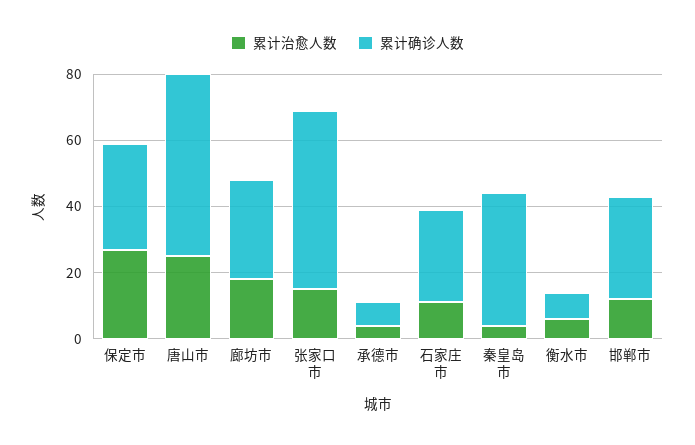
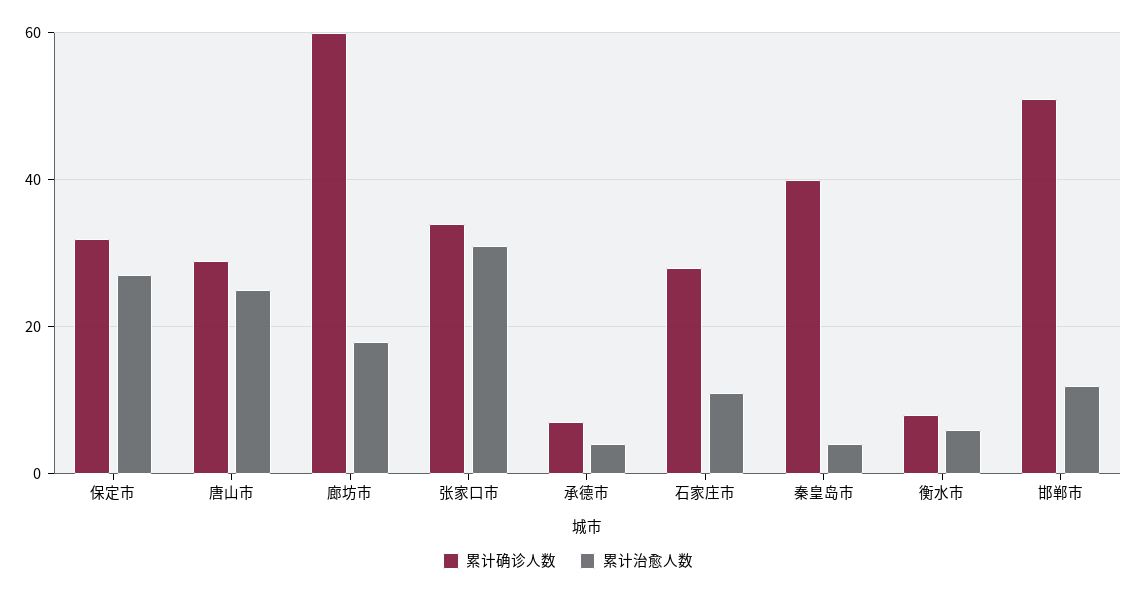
  {
    "累计治愈人数": {
      "保定市": 25,
      "唐山市": 25,
      "廊坊市": 20,
-     "张家口市": 15,
+     "张家口市": 30,
      "承德市": 5,
      "石家庄市": 10,
      "秦皇岛市": 5,
      "衡水市": 5,
      "邯郸市": 10
    },
    "累计确诊人数": {
      "保定市": 30,
-     "唐山市": 55,
+     "唐山市": 30,
-     "廊坊市": 30,
+     "廊坊市": 60,
-     "张家口市": 55,
+     "张家口市": 35,
      "承德市": 5,
      "石家庄市": 30,
      "秦皇岛市": 40,
      "衡水市": 10,
-     "邯郸市": 30
+     "邯郸市": 50
    }
  }

